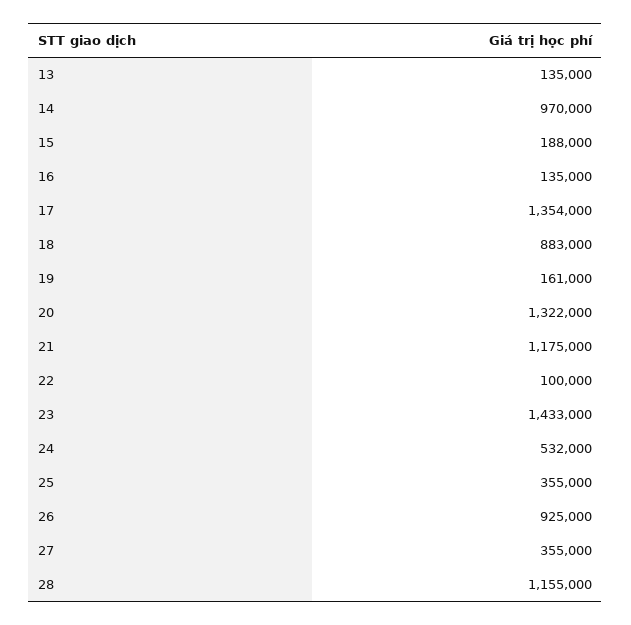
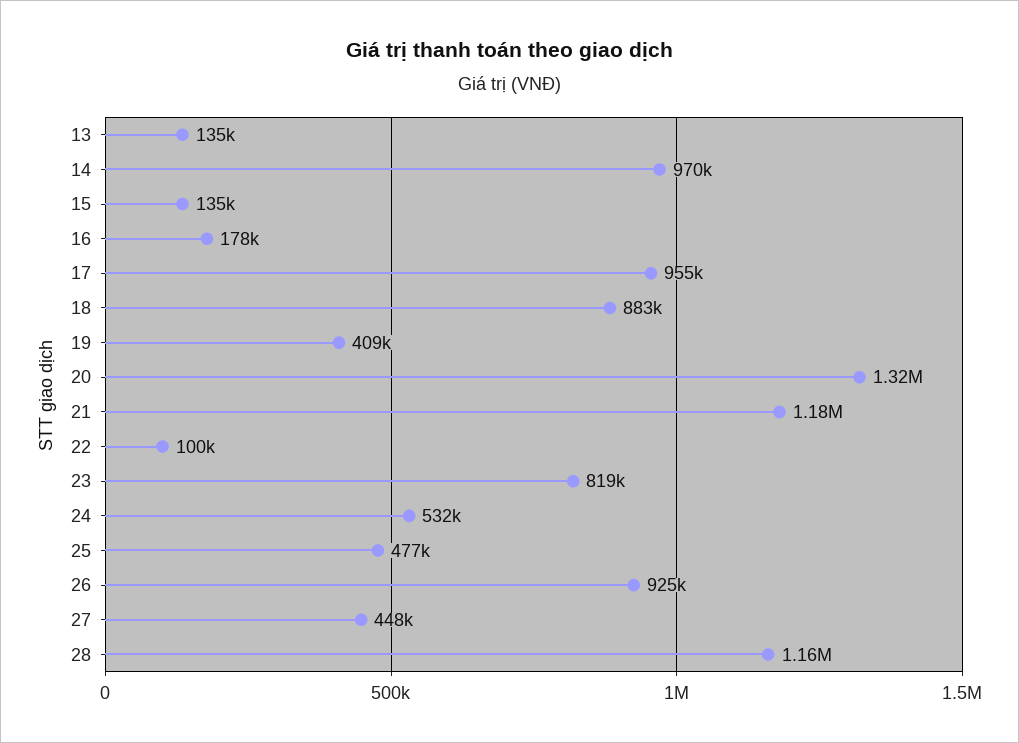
  {
    "13": 135000,
    "14": 970000,
-   "15": 188000,
+   "15": 135000,
-   "16": 135000,
+   "16": 178000,
-   "17": 1354000,
+   "17": 955000,
    "18": 883000,
-   "19": 161000,
+   "19": 409000,
    "20": 1322000,
    "21": 1175000,
    "22": 100000,
-   "23": 1433000,
+   "23": 819000,
    "24": 532000,
-   "25": 355000,
+   "25": 477000,
    "26": 925000,
-   "27": 355000,
+   "27": 448000,
    "28": 1155000
  }

